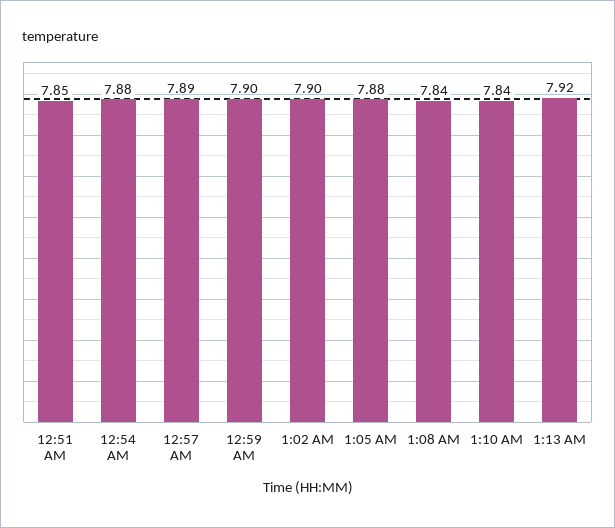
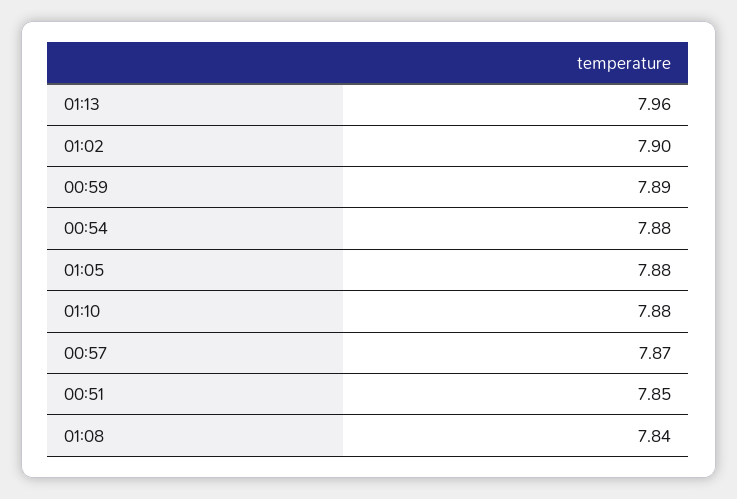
  {
    "12:51 AM": 7.85,
    "12:54 AM": 7.88,
-   "12:57 AM": 7.89,
+   "12:57 AM": 7.87,
-   "12:59 AM": 7.9,
+   "12:59 AM": 7.89,
    "1:02 AM": 7.9,
    "1:05 AM": 7.88,
    "1:08 AM": 7.84,
-   "1:10 AM": 7.84,
+   "1:10 AM": 7.88,
-   "1:13 AM": 7.92
+   "1:13 AM": 7.96
  }

